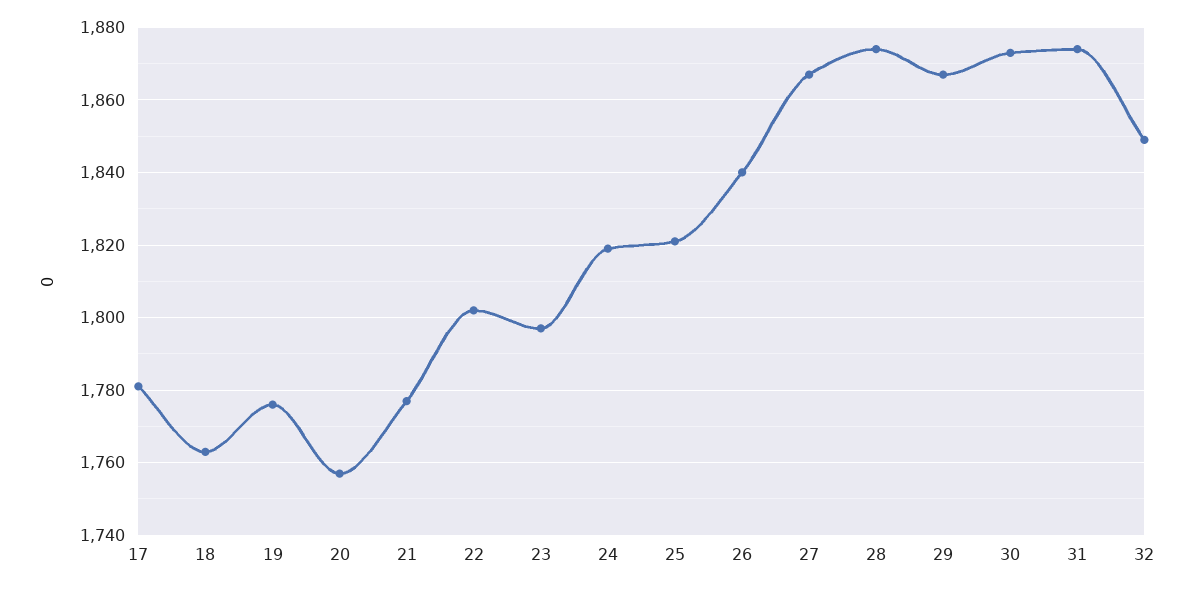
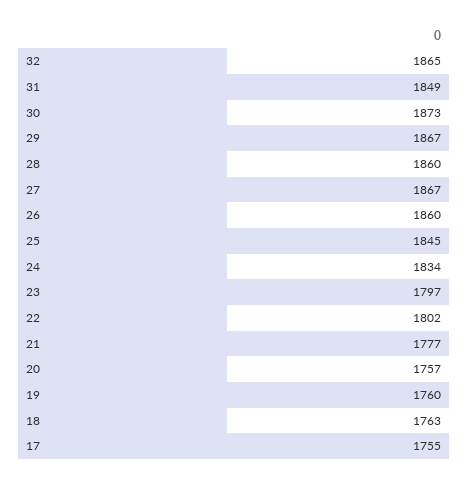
  {
-   "17": 1780,
+   "17": 1755,
    "18": 1763,
-   "19": 1775,
+   "19": 1760,
    "20": 1757,
    "21": 1777,
    "22": 1802,
    "23": 1797,
-   "24": 1820,
+   "24": 1834,
-   "25": 1820,
+   "25": 1845,
-   "26": 1840,
+   "26": 1860,
    "27": 1867,
-   "28": 1875,
+   "28": 1860,
    "29": 1867,
    "30": 1873,
-   "31": 1875,
+   "31": 1849,
-   "32": 1850
+   "32": 1865
  }

